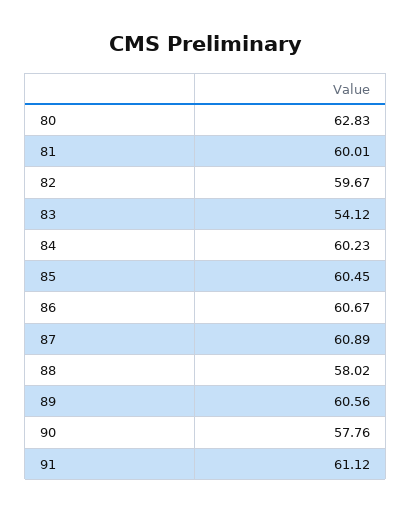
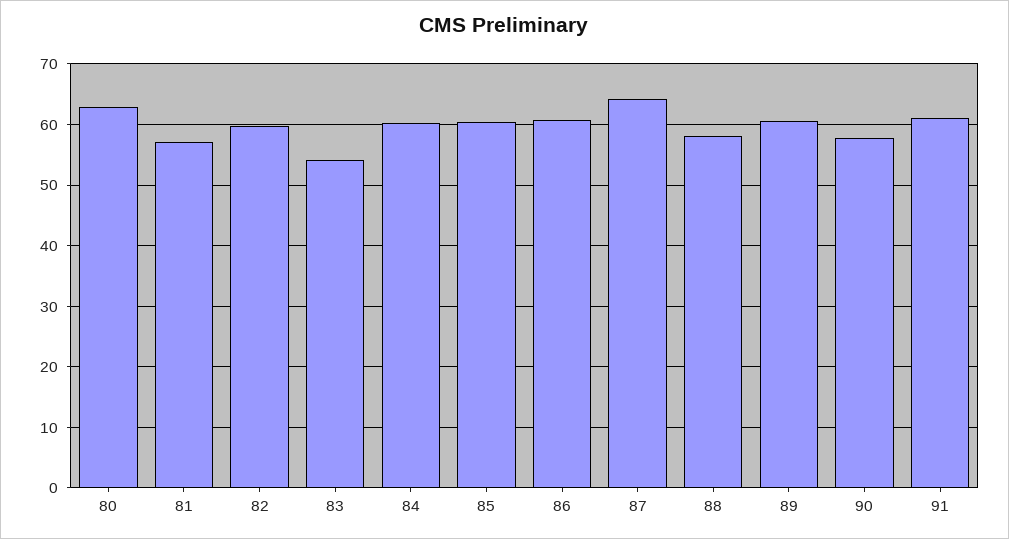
  {
    "80": 62.83,
-   "81": 60.01,
+   "81": 57,
    "82": 59.67,
    "83": 54.12,
    "84": 60.23,
    "85": 60.45,
    "86": 60.67,
-   "87": 60.89,
+   "87": 64,
    "88": 58.02,
    "89": 60.56,
    "90": 57.76,
    "91": 61.12
  }

